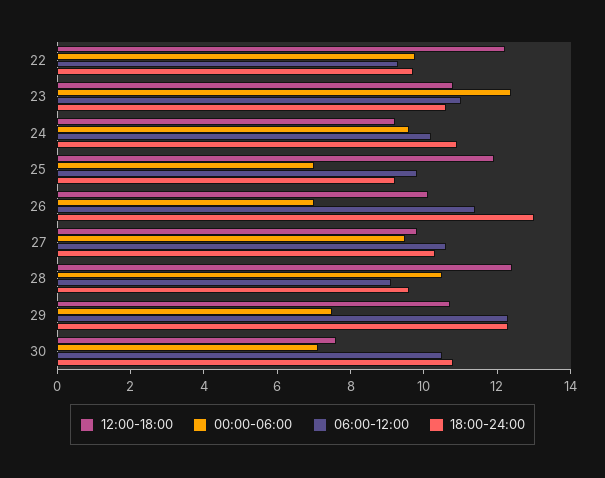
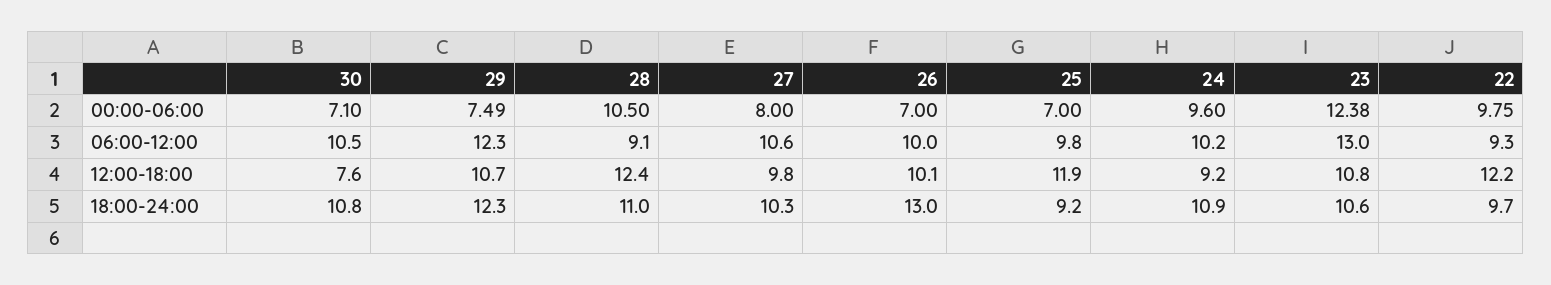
  {
    "12:00-18:00": {
      "22": 12.2,
      "23": 10.8,
      "24": 9.2,
      "25": 11.9,
      "26": 10.1,
      "27": 9.8,
      "28": 12.4,
      "29": 10.7,
      "30": 7.6
    },
    "00:00-06:00": {
      "22": 9.75,
      "23": 12.38,
      "24": 9.6,
      "25": 7,
      "26": 7,
-     "27": 9.5,
+     "27": 8,
      "28": 10.5,
      "29": 7.49,
      "30": 7.1
    },
    "06:00-12:00": {
      "22": 9.3,
-     "23": 11,
+     "23": 13,
      "24": 10.2,
      "25": 9.8,
-     "26": 11.5,
+     "26": 10,
      "27": 10.6,
      "28": 9.1,
      "29": 12.3,
      "30": 10.5
    },
    "18:00-24:00": {
      "22": 9.7,
      "23": 10.6,
      "24": 10.9,
      "25": 9.2,
      "26": 13,
      "27": 10.3,
-     "28": 9.5,
+     "28": 11,
      "29": 12.3,
      "30": 10.8
    }
  }

